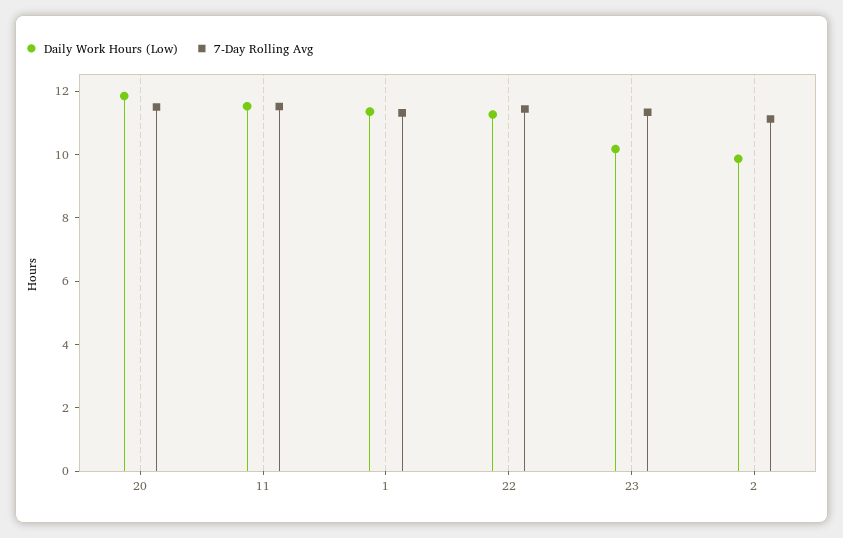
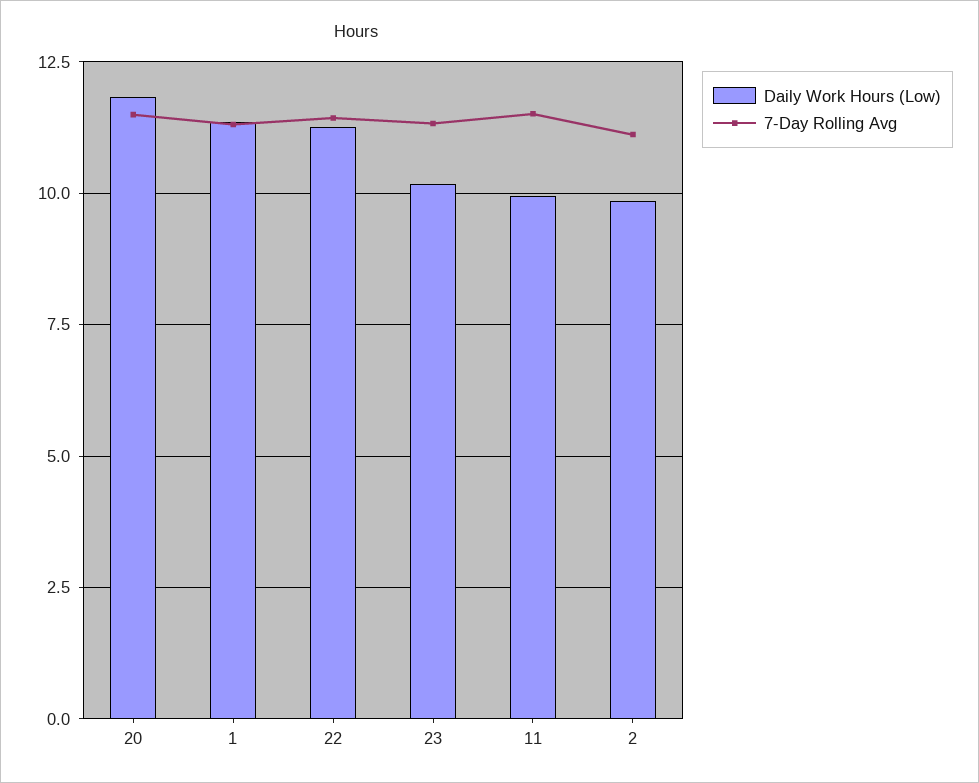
  {
    "Daily Work Hours (Low)": {
      "20": 11.75,
-     "11": 11.5,
+     "11": 10,
      "1": 11.25,
      "22": 11.25,
      "23": 10.25,
      "2": 9.75
    },
    "7-Day Rolling Avg": {
      "20": 11.5,
      "11": 11.5,
      "1": 11.25,
      "22": 11.5,
      "23": 11.25,
      "2": 11
    }
  }

